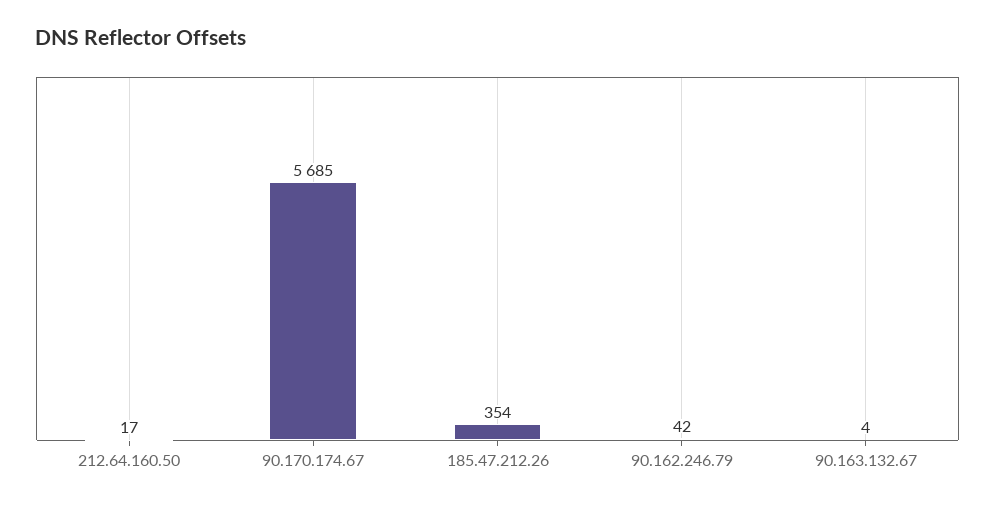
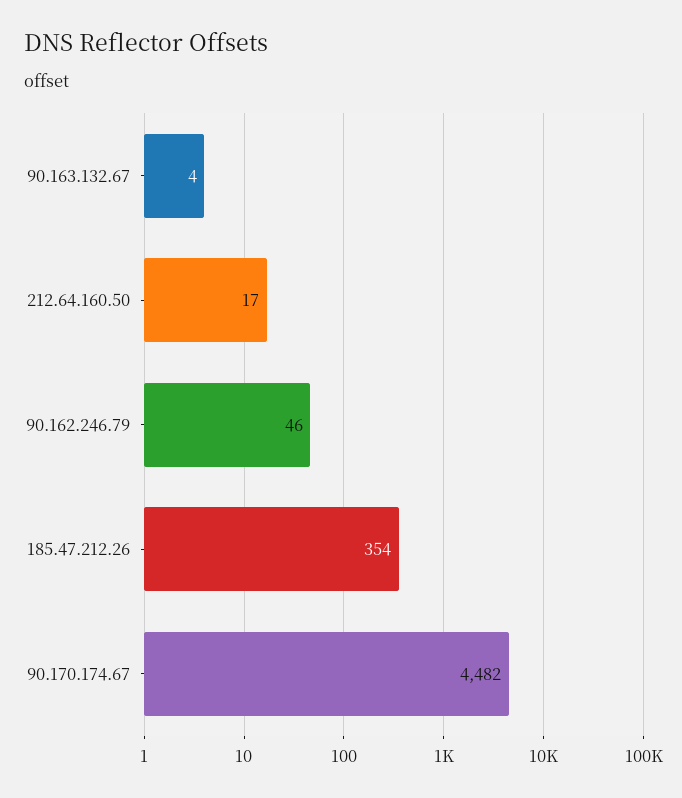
  {
    "212.64.160.50": 17,
-   "90.170.174.67": 5685,
+   "90.170.174.67": 4482,
    "185.47.212.26": 354,
-   "90.162.246.79": 42,
+   "90.162.246.79": 46,
    "90.163.132.67": 4
  }

